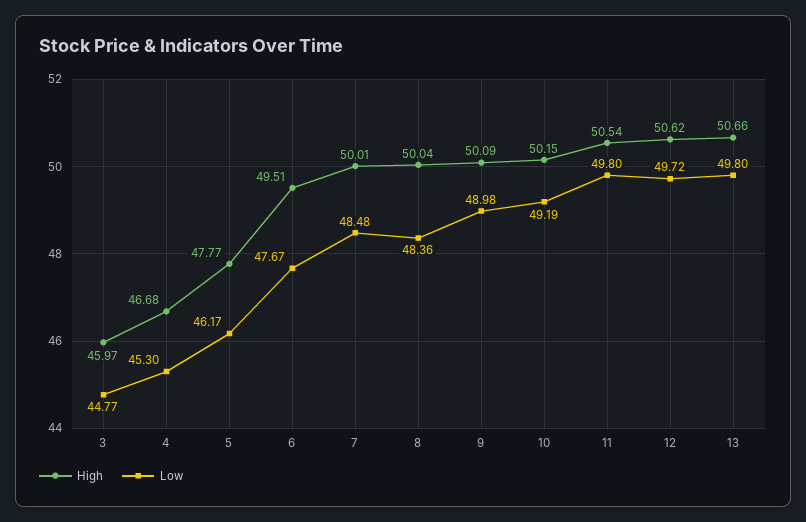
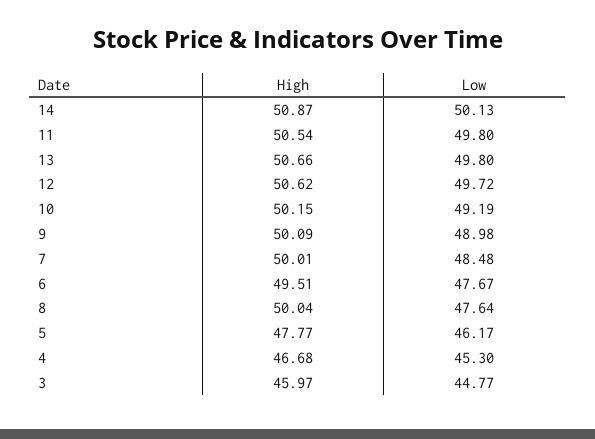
  {
    "High": {
      "3": 45.97,
      "4": 46.68,
      "5": 47.77,
      "6": 49.51,
      "7": 50.01,
      "8": 50.04,
      "9": 50.09,
      "10": 50.15,
      "11": 50.54,
      "12": 50.62,
-     "13": 50.66
+     "13": 50.66,
+     "14": 50.87
    },
    "Low": {
      "3": 44.77,
      "4": 45.3,
      "5": 46.17,
      "6": 47.67,
      "7": 48.48,
-     "8": 48.36,
+     "8": 47.64,
      "9": 48.98,
      "10": 49.19,
      "11": 49.8,
      "12": 49.72,
-     "13": 49.8
+     "13": 49.8,
+     "14": 50.13
    }
  }

